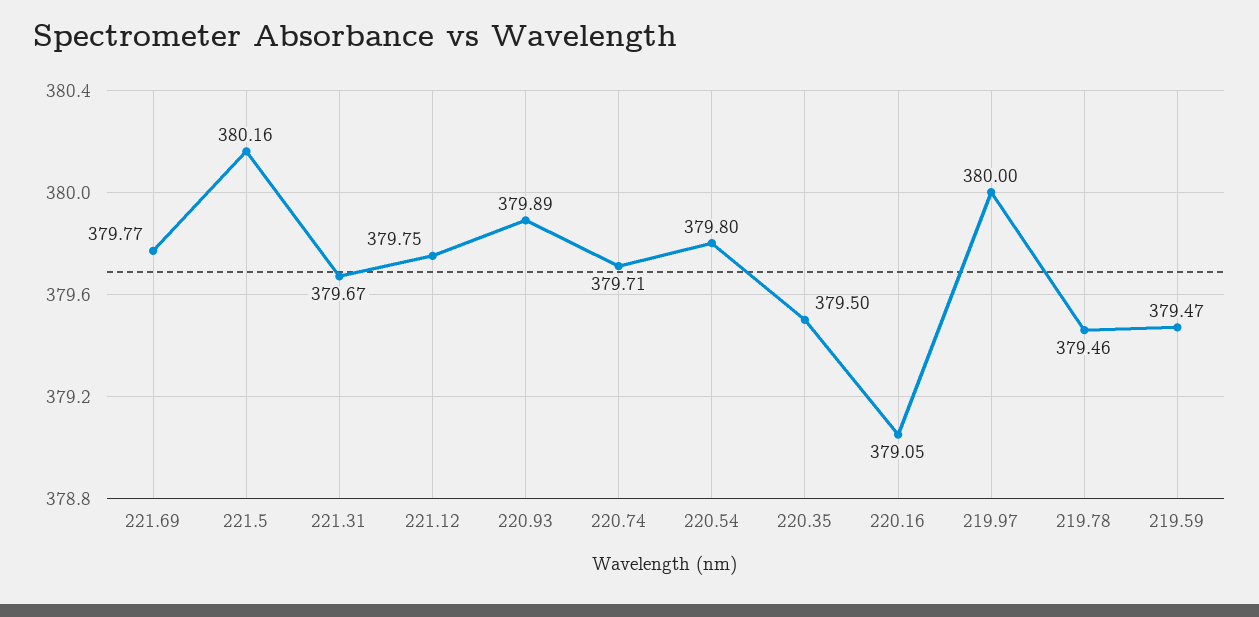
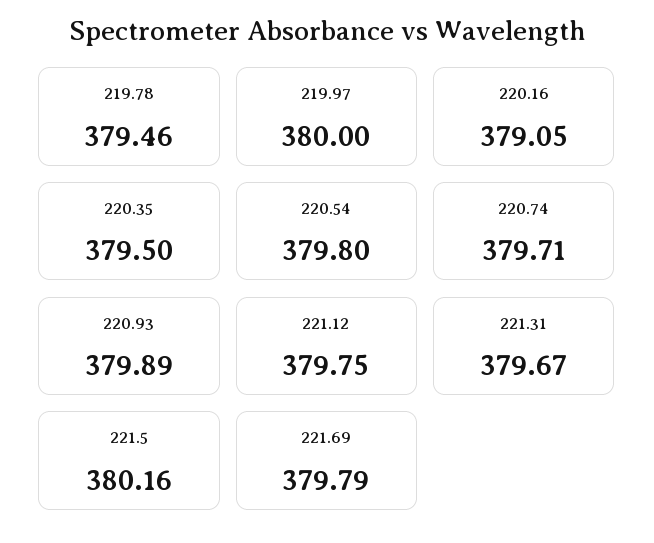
  {
-   "221.69": 379.77,
+   "221.69": 379.79,
    "221.5": 380.16,
    "221.31": 379.67,
    "221.12": 379.75,
    "220.93": 379.89,
    "220.74": 379.71,
    "220.54": 379.8,
    "220.35": 379.5,
    "220.16": 379.05,
    "219.97": 380,
-   "219.78": 379.46,
+   "219.78": 379.46
-   "219.59": 379.47
  }

